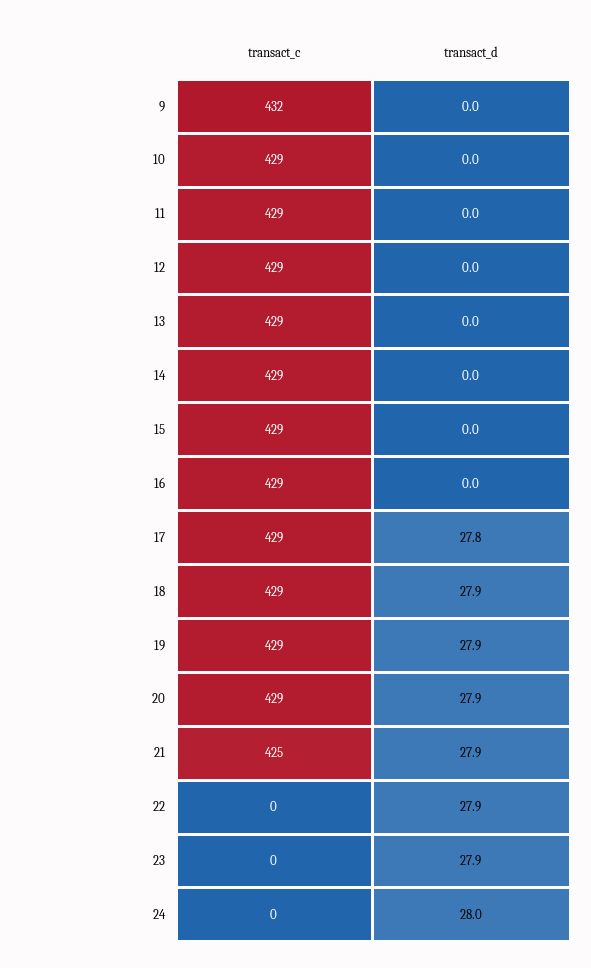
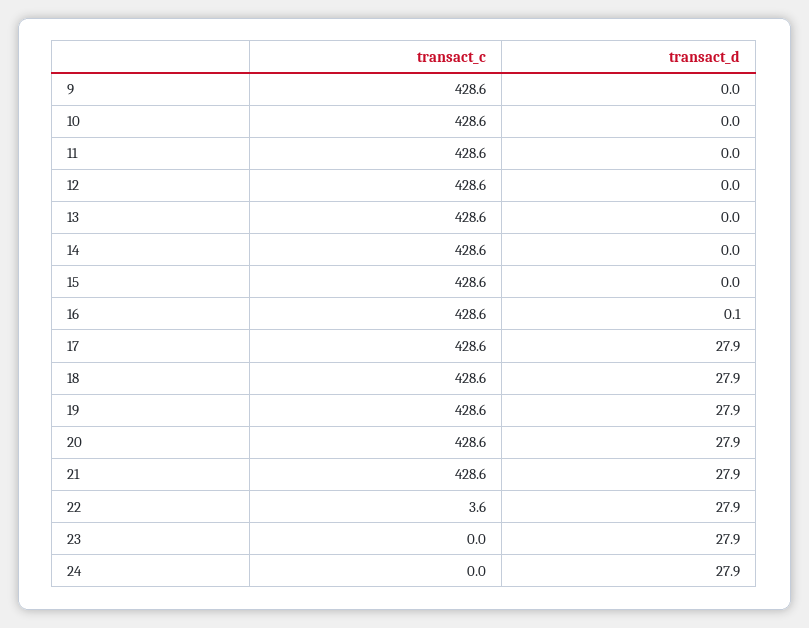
  {
    "transact_c": {
-     "9": 432,
+     "9": 428.6,
      "10": 428.6,
      "11": 428.6,
      "12": 428.6,
      "13": 428.6,
      "14": 428.6,
      "15": 428.6,
      "16": 428.6,
      "17": 428.6,
      "18": 428.6,
      "19": 428.6,
      "20": 428.6,
-     "21": 425,
+     "21": 428.6,
-     "22": 0,
+     "22": 3.6,
      "23": 0,
      "24": 0
    },
    "transact_d": {
      "9": 0,
      "10": 0,
      "11": 0,
      "12": 0,
      "13": 0,
      "14": 0,
      "15": 0,
-     "16": 0,
+     "16": 0.1,
-     "17": 27.8,
+     "17": 27.9,
      "18": 27.9,
      "19": 27.9,
      "20": 27.9,
      "21": 27.9,
      "22": 27.9,
      "23": 27.9,
-     "24": 28
+     "24": 27.9
    }
  }

